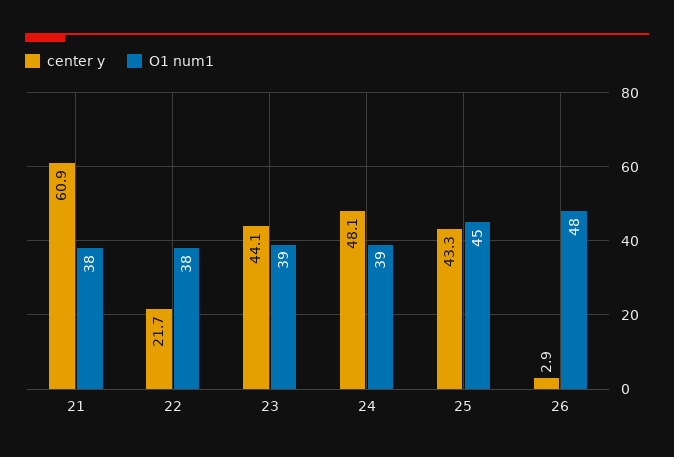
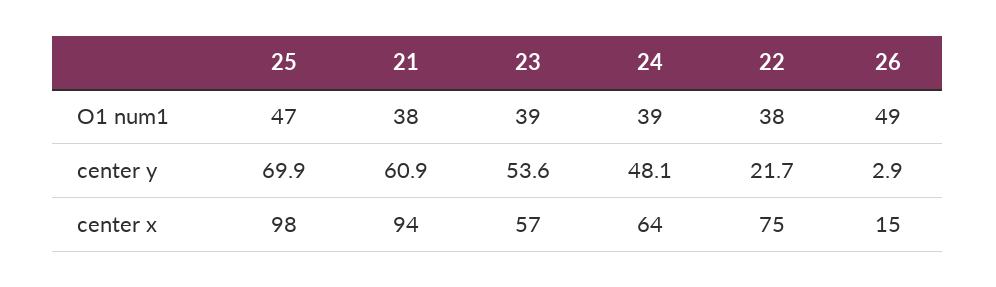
  {
    "center y": {
      "21": 60.9,
      "22": 21.7,
-     "23": 44.1,
+     "23": 53.6,
      "24": 48.1,
-     "25": 43.3,
+     "25": 69.9,
      "26": 2.9
    },
    "O1 num1": {
      "21": 38,
      "22": 38,
      "23": 39,
      "24": 39,
-     "25": 45,
+     "25": 47,
-     "26": 48
+     "26": 49
-   }
+   },
+   "center x": {
+     "25": 98,
+     "21": 94,
+     "23": 57,
+     "24": 64,
+     "22": 75,
+     "26": 15
+   }
  }

